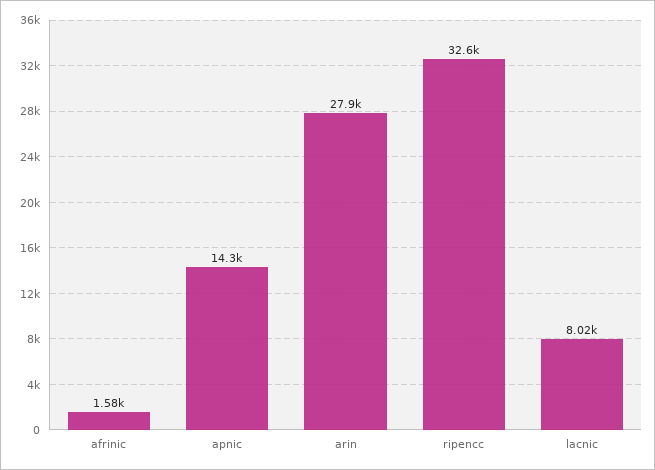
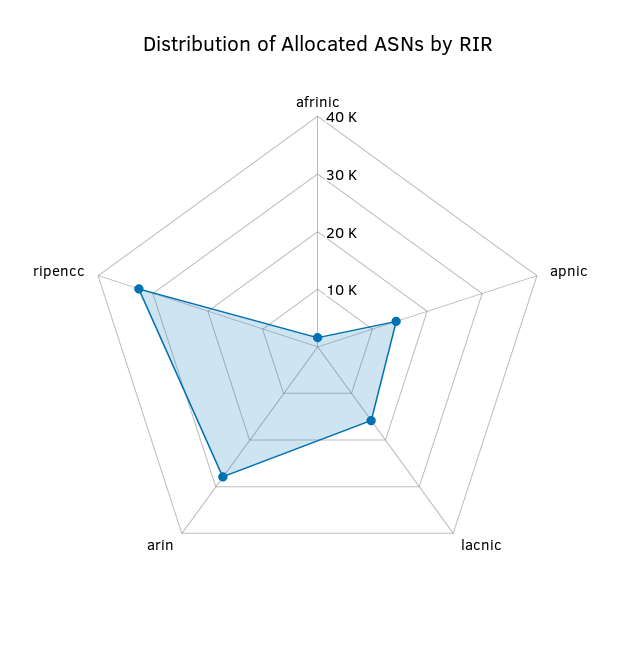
  {
    "afrinic": 1580,
    "apnic": 14300,
    "arin": 27900,
    "ripencc": 32600,
-   "lacnic": 8020
+   "lacnic": 16000
  }

